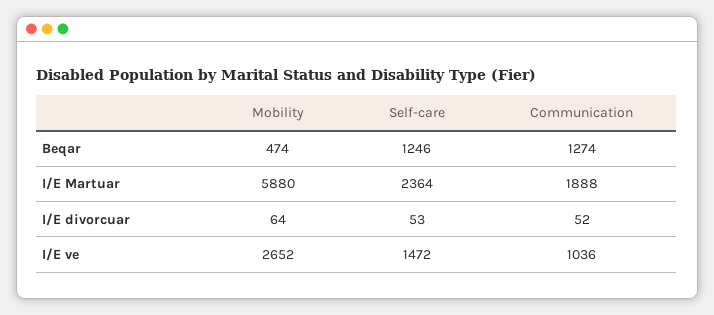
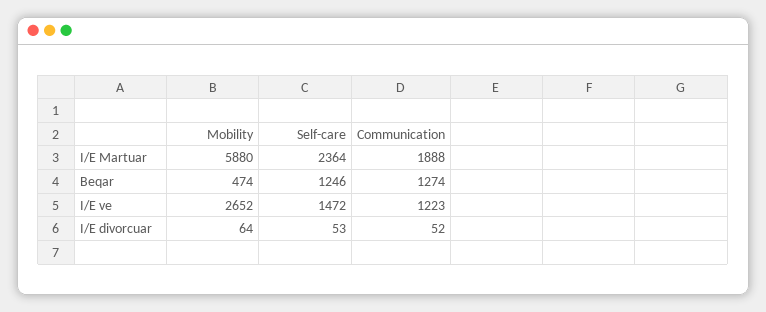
  {
    "Mobility": {
      "Beqar": 474,
      "I/E Martuar": 5880,
      "I/E divorcuar": 64,
      "I/E ve": 2652
    },
    "Self-care": {
      "Beqar": 1246,
      "I/E Martuar": 2364,
      "I/E divorcuar": 53,
      "I/E ve": 1472
    },
    "Communication": {
      "Beqar": 1274,
      "I/E Martuar": 1888,
      "I/E divorcuar": 52,
-     "I/E ve": 1036
+     "I/E ve": 1223
    }
  }

